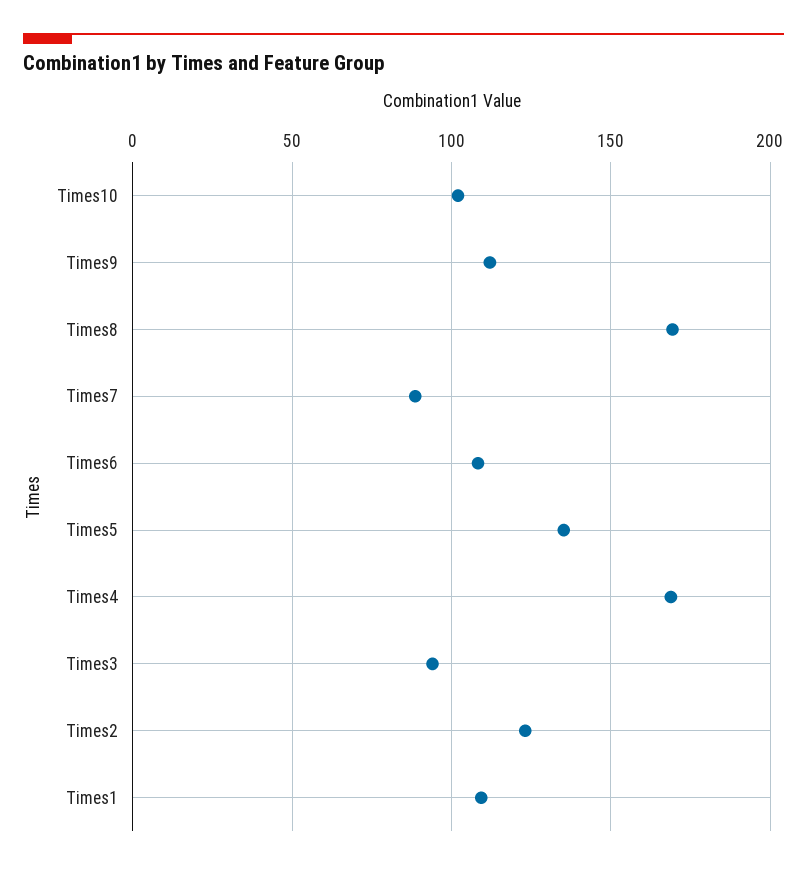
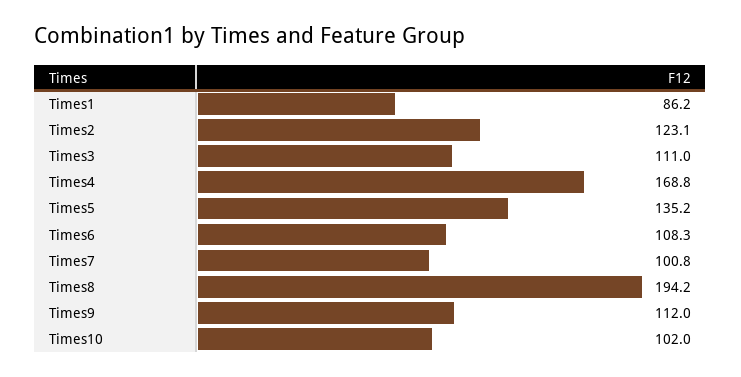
  {
    "Times10": 102,
    "Times9": 112,
-   "Times8": 170,
+   "Times8": 194.2,
-   "Times7": 90,
+   "Times7": 100.8,
    "Times6": 108.3,
    "Times5": 135.2,
    "Times4": 168.8,
-   "Times3": 95,
+   "Times3": 111,
    "Times2": 123.1,
-   "Times1": 110
+   "Times1": 86.2
  }

